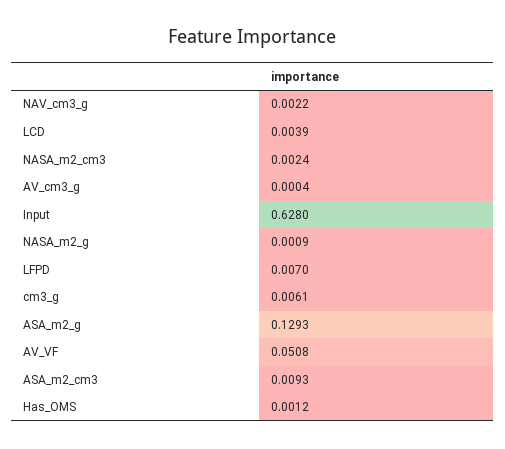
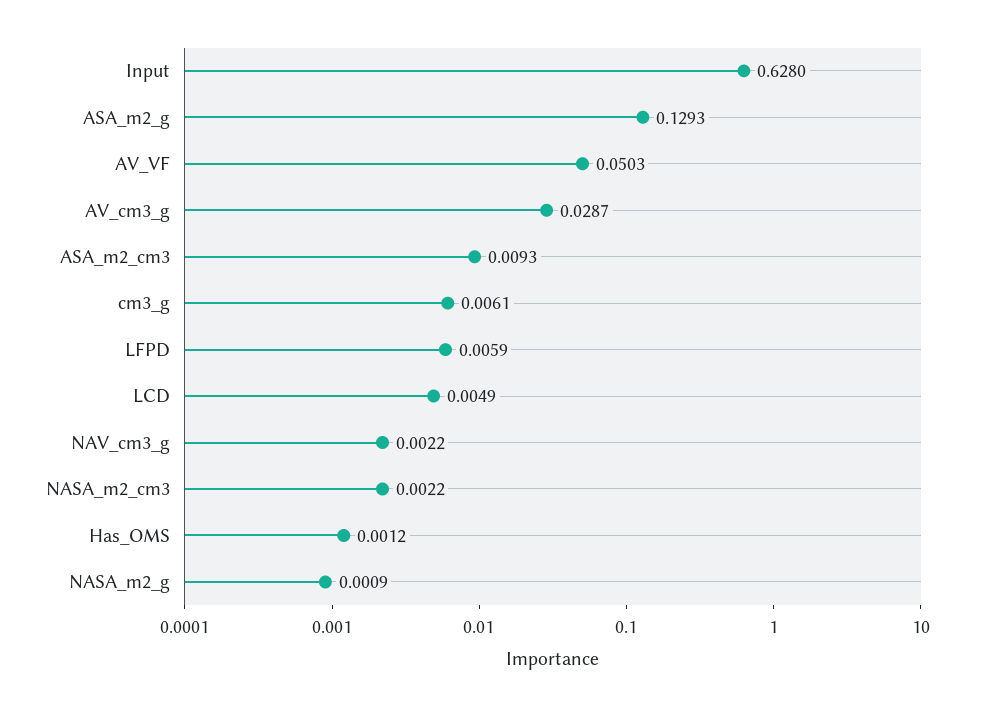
  {
    "NAV_cm3_g": 0.0022,
-   "LCD": 0.0039,
+   "LCD": 0.0049,
-   "NASA_m2_cm3": 0.0024,
+   "NASA_m2_cm3": 0.0022,
-   "AV_cm3_g": 0.0004,
+   "AV_cm3_g": 0.0287,
    "Input": 0.628,
    "NASA_m2_g": 0.0009,
-   "LFPD": 0.007,
+   "LFPD": 0.0059,
    "cm3_g": 0.0061,
    "ASA_m2_g": 0.1293,
-   "AV_VF": 0.0508,
+   "AV_VF": 0.0503,
    "ASA_m2_cm3": 0.0093,
    "Has_OMS": 0.0012
  }

